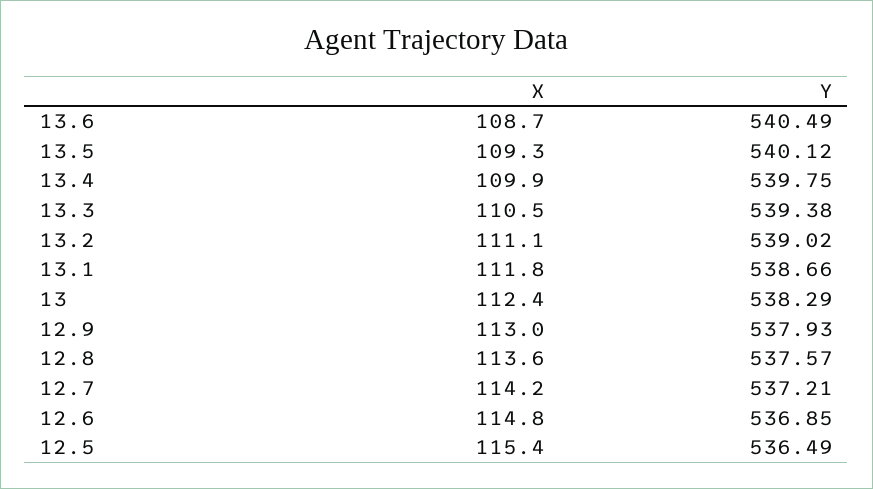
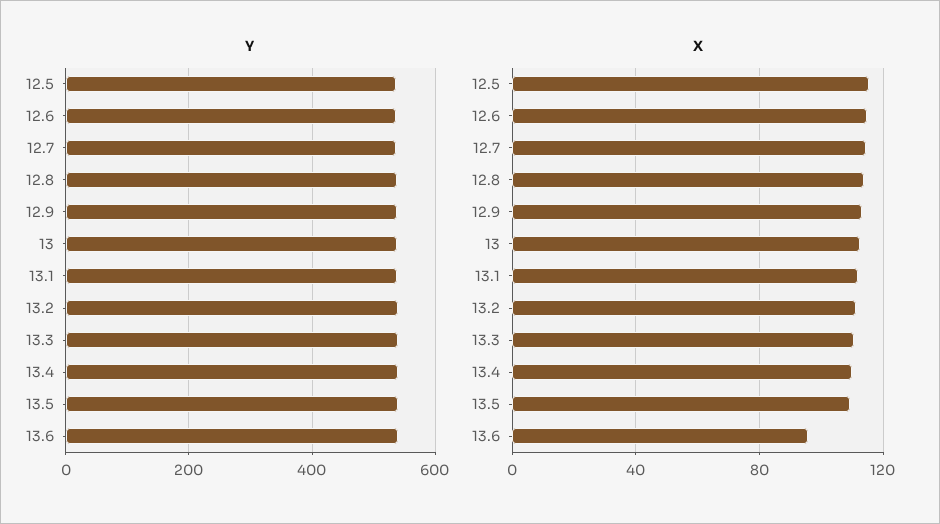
  {
    "X": {
-     "13.6": 108.7,
+     "13.6": 95,
      "13.5": 109.3,
      "13.4": 109.9,
      "13.3": 110.5,
      "13.2": 111.1,
      "13.1": 111.8,
      "13": 112.4,
      "12.9": 113,
      "12.8": 113.6,
      "12.7": 114.2,
      "12.6": 114.8,
      "12.5": 115.4
    },
    "Y": {
      "13.6": 540.49,
      "13.5": 540.12,
      "13.4": 539.75,
      "13.3": 539.38,
      "13.2": 539.02,
      "13.1": 538.66,
      "13": 538.29,
      "12.9": 537.93,
      "12.8": 537.57,
      "12.7": 537.21,
      "12.6": 536.85,
      "12.5": 536.49
    }
  }

